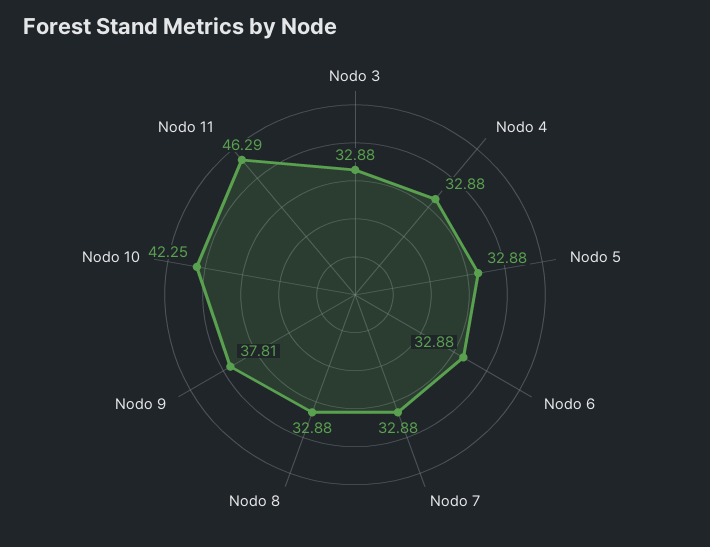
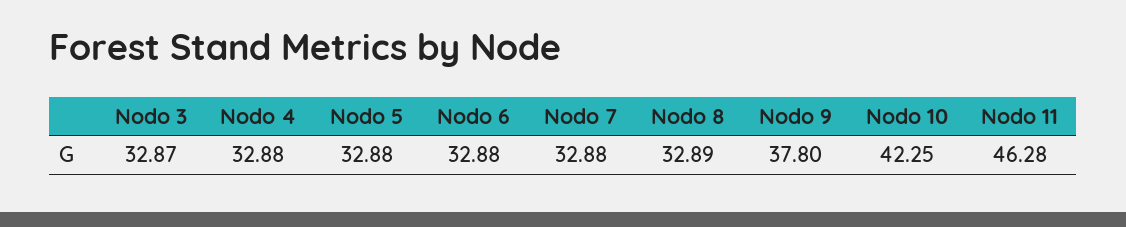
  {
-   "Nodo 3": 32.88,
+   "Nodo 3": 32.87,
    "Nodo 4": 32.88,
    "Nodo 5": 32.88,
    "Nodo 6": 32.88,
    "Nodo 7": 32.88,
-   "Nodo 8": 32.88,
+   "Nodo 8": 32.89,
-   "Nodo 9": 37.81,
+   "Nodo 9": 37.8,
    "Nodo 10": 42.25,
-   "Nodo 11": 46.29
+   "Nodo 11": 46.28
  }

